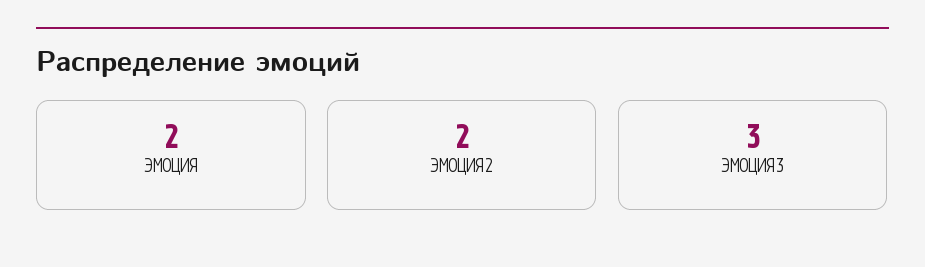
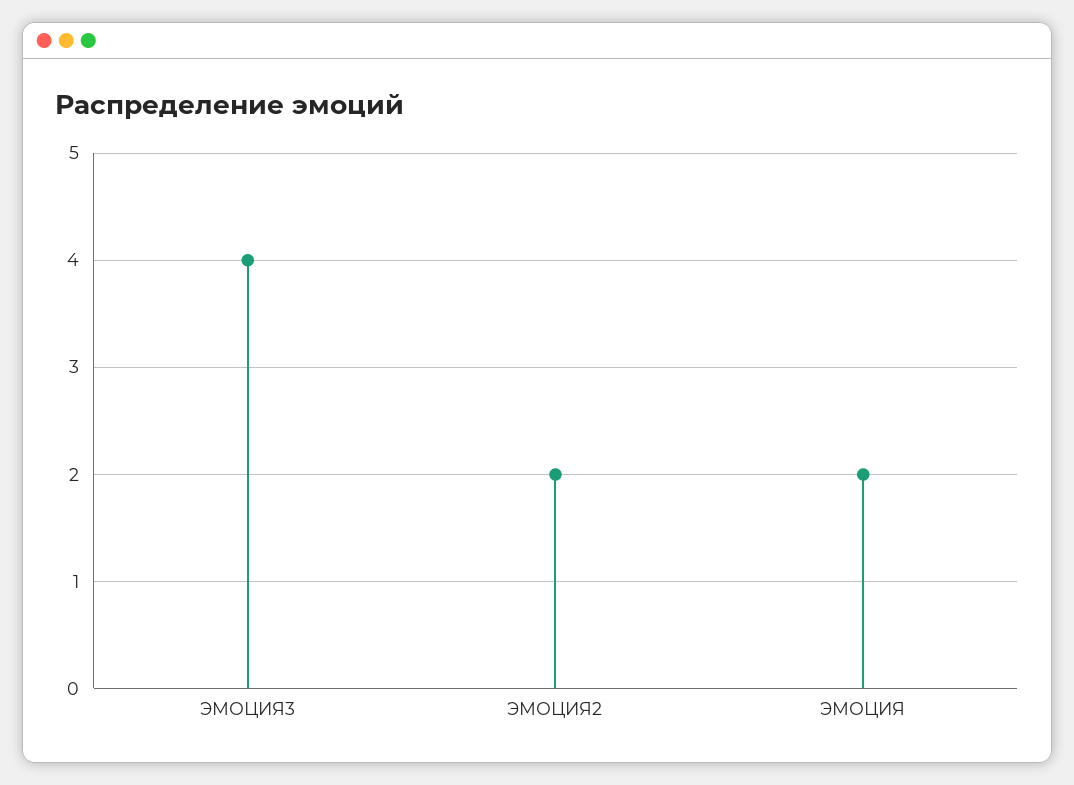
  {
    "ЭМОЦИЯ": 2,
    "ЭМОЦИЯ2": 2,
-   "ЭМОЦИЯ3": 3
+   "ЭМОЦИЯ3": 4
  }

